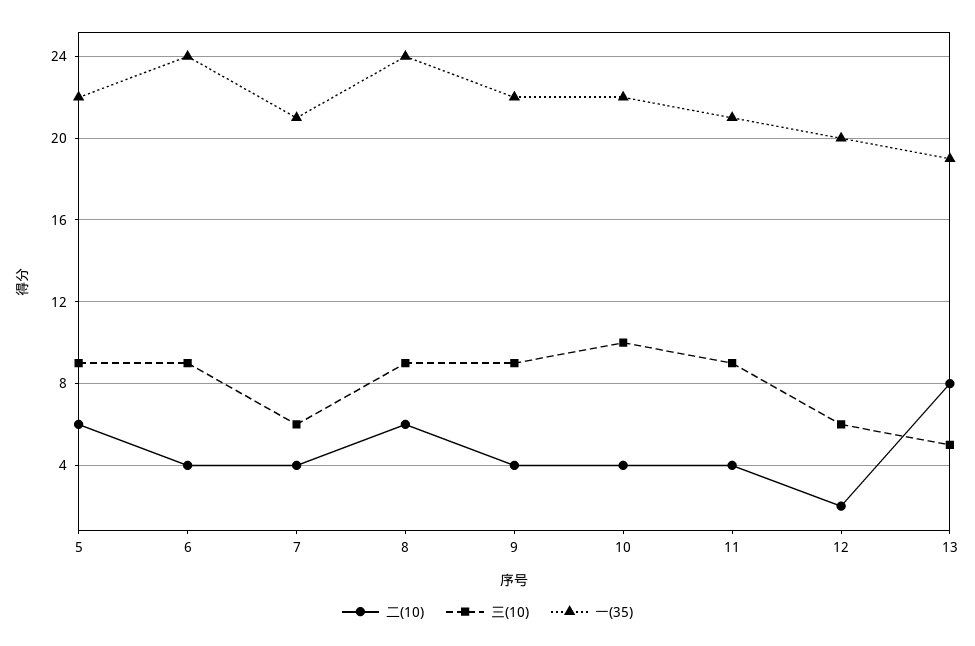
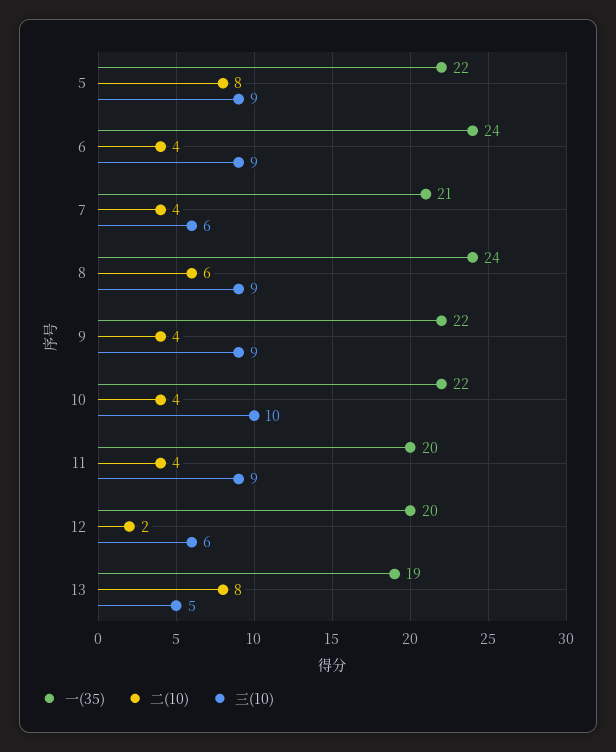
  {
    "二(10)": {
-     "5": 6,
+     "5": 8,
      "6": 4,
      "7": 4,
      "8": 6,
      "9": 4,
      "10": 4,
      "11": 4,
      "12": 2,
      "13": 8
    },
    "三(10)": {
      "5": 9,
      "6": 9,
      "7": 6,
      "8": 9,
      "9": 9,
      "10": 10,
      "11": 9,
      "12": 6,
      "13": 5
    },
    "一(35)": {
      "5": 22,
      "6": 24,
      "7": 21,
      "8": 24,
      "9": 22,
      "10": 22,
-     "11": 21,
+     "11": 20,
      "12": 20,
      "13": 19
    }
  }

